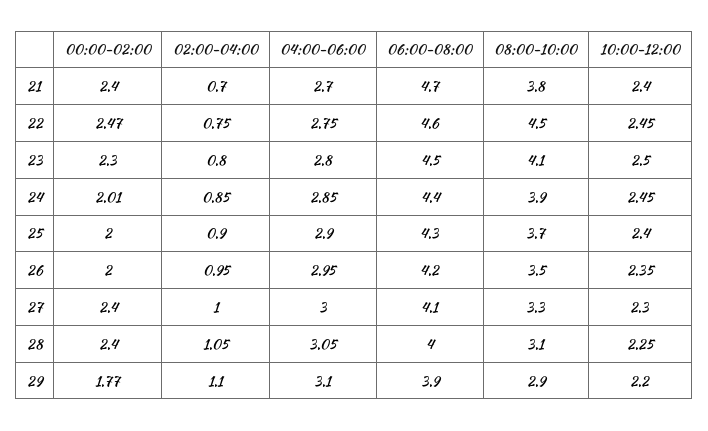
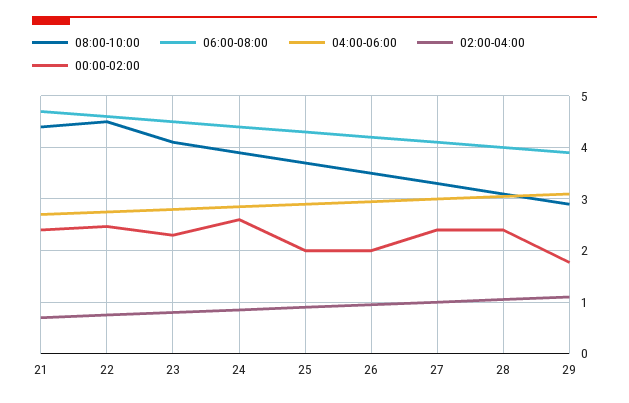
  {
    "00:00-02:00": {
      "21": 2.4,
      "22": 2.47,
      "23": 2.3,
-     "24": 2.01,
+     "24": 2.6,
      "25": 2,
      "26": 2,
      "27": 2.4,
      "28": 2.4,
      "29": 1.77
    },
    "02:00-04:00": {
      "21": 0.7,
      "22": 0.75,
      "23": 0.8,
      "24": 0.85,
      "25": 0.9,
      "26": 0.95,
      "27": 1,
      "28": 1.05,
      "29": 1.1
    },
    "04:00-06:00": {
      "21": 2.7,
      "22": 2.75,
      "23": 2.8,
      "24": 2.85,
      "25": 2.9,
      "26": 2.95,
      "27": 3,
      "28": 3.05,
      "29": 3.1
    },
    "06:00-08:00": {
      "21": 4.7,
      "22": 4.6,
      "23": 4.5,
      "24": 4.4,
      "25": 4.3,
      "26": 4.2,
      "27": 4.1,
      "28": 4,
      "29": 3.9
    },
    "08:00-10:00": {
-     "21": 3.8,
+     "21": 4.4,
      "22": 4.5,
      "23": 4.1,
      "24": 3.9,
      "25": 3.7,
      "26": 3.5,
      "27": 3.3,
      "28": 3.1,
      "29": 2.9
-   },
+   }
-   "10:00-12:00": {
-     "21": 2.4,
-     "22": 2.45,
-     "23": 2.5,
-     "24": 2.45,
-     "25": 2.4,
-     "26": 2.35,
-     "27": 2.3,
-     "28": 2.25,
-     "29": 2.2
-   }
  }

